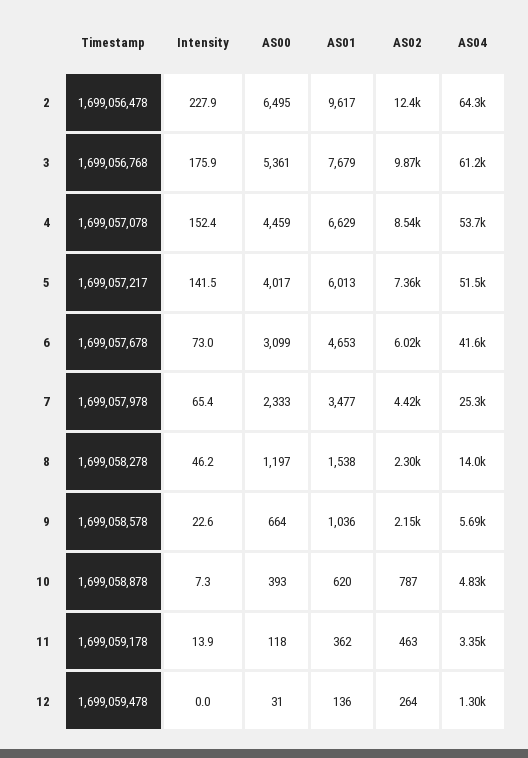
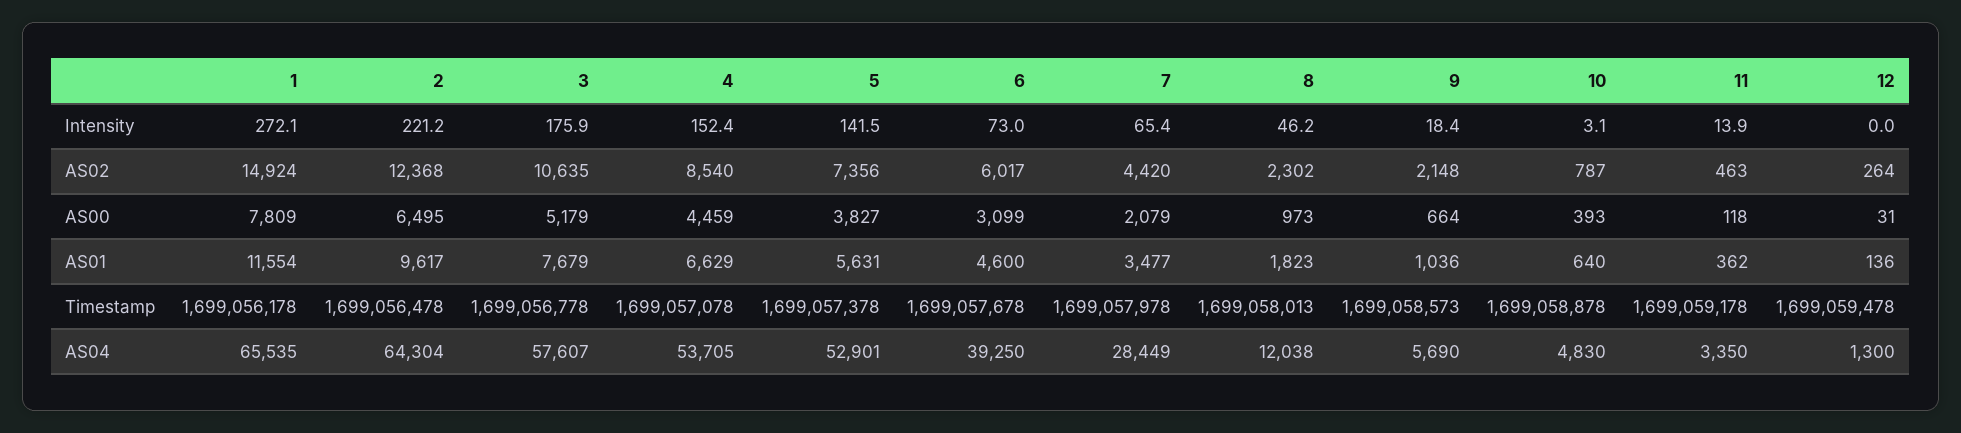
  {
    "Timestamp": {
      "2": 1699056478,
-     "3": 1699056768,
+     "3": 1699056778,
      "4": 1699057078,
-     "5": 1699057217,
+     "5": 1699057378,
      "6": 1699057678,
      "7": 1699057978,
-     "8": 1699058278,
+     "8": 1699058013,
-     "9": 1699058578,
+     "9": 1699058573,
      "10": 1699058878,
      "11": 1699059178,
-     "12": 1699059478
+     "12": 1699059478,
+     "1": 1699056178
    },
    "Intensity": {
-     "2": 227.9,
+     "2": 221.2,
      "3": 175.9,
      "4": 152.4,
      "5": 141.5,
      "6": 73,
      "7": 65.4,
      "8": 46.2,
-     "9": 22.6,
+     "9": 18.4,
-     "10": 7.3,
+     "10": 3.1,
      "11": 13.9,
-     "12": 0
+     "12": 0,
+     "1": 272.1
    },
    "AS00": {
      "2": 6495,
-     "3": 5361,
+     "3": 5179,
      "4": 4459,
-     "5": 4017,
+     "5": 3827,
      "6": 3099,
-     "7": 2333,
+     "7": 2079,
-     "8": 1197,
+     "8": 973,
      "9": 664,
      "10": 393,
      "11": 118,
-     "12": 31
+     "12": 31,
+     "1": 7809
    },
    "AS01": {
      "2": 9617,
      "3": 7679,
      "4": 6629,
-     "5": 6013,
+     "5": 5631,
-     "6": 4653,
+     "6": 4600,
      "7": 3477,
-     "8": 1538,
+     "8": 1823,
      "9": 1036,
-     "10": 620,
+     "10": 640,
      "11": 362,
-     "12": 136
+     "12": 136,
+     "1": 11554
    },
    "AS02": {
      "2": 12368,
-     "3": 9870,
+     "3": 10635,
      "4": 8540,
      "5": 7356,
      "6": 6017,
      "7": 4420,
      "8": 2302,
      "9": 2148,
      "10": 787,
      "11": 463,
-     "12": 264
+     "12": 264,
+     "1": 14924
    },
    "AS04": {
      "2": 64304,
-     "3": 61200,
+     "3": 57607,
      "4": 53705,
-     "5": 51500,
+     "5": 52901,
-     "6": 41600,
+     "6": 39250,
-     "7": 25300,
+     "7": 28449,
-     "8": 14000,
+     "8": 12038,
      "9": 5690,
      "10": 4830,
      "11": 3350,
-     "12": 1300
+     "12": 1300,
+     "1": 65535
    }
  }

